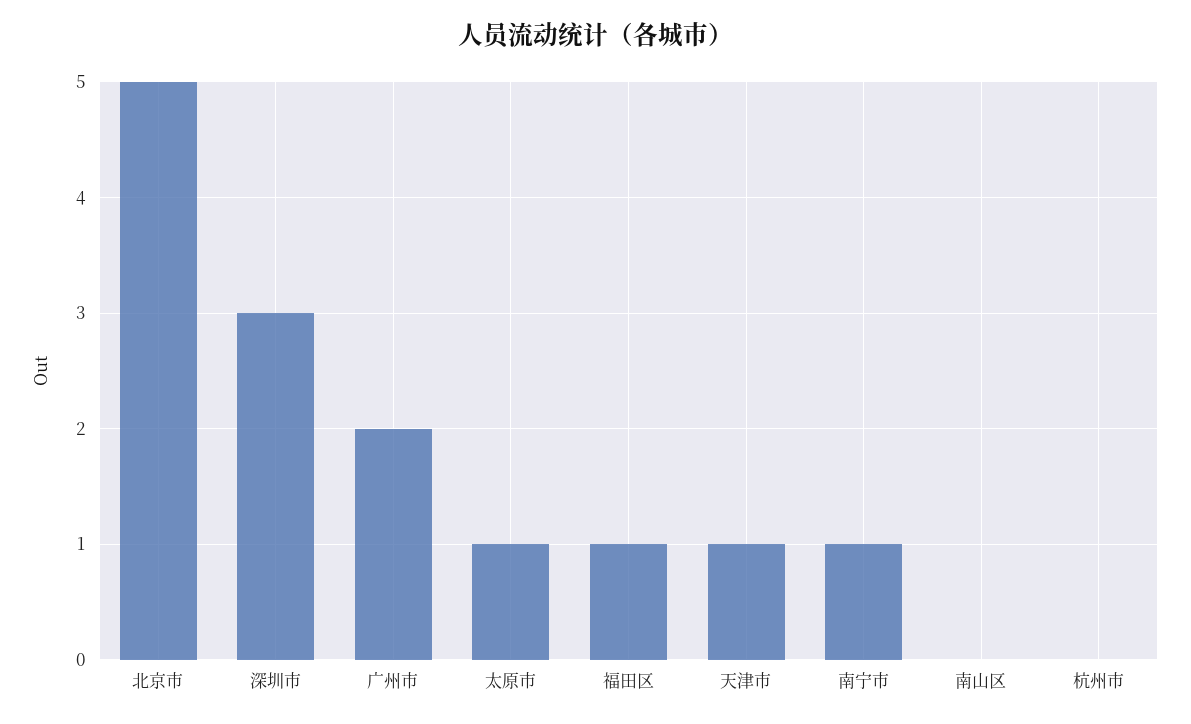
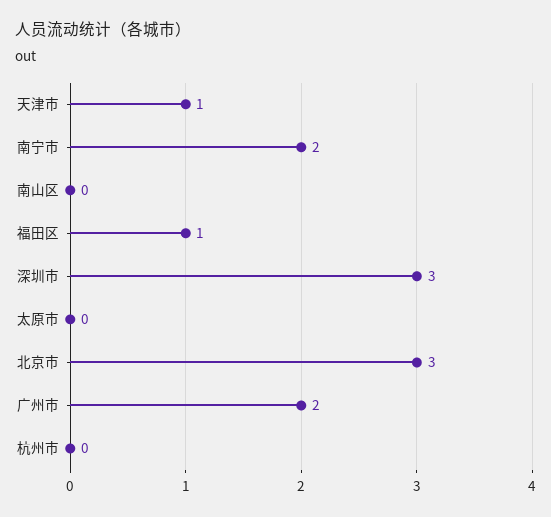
  {
-   "北京市": 5,
+   "北京市": 3,
    "深圳市": 3,
    "广州市": 2,
-   "太原市": 1,
+   "太原市": 0,
    "福田区": 1,
    "天津市": 1,
-   "南宁市": 1,
+   "南宁市": 2,
    "南山区": 0,
    "杭州市": 0
  }

